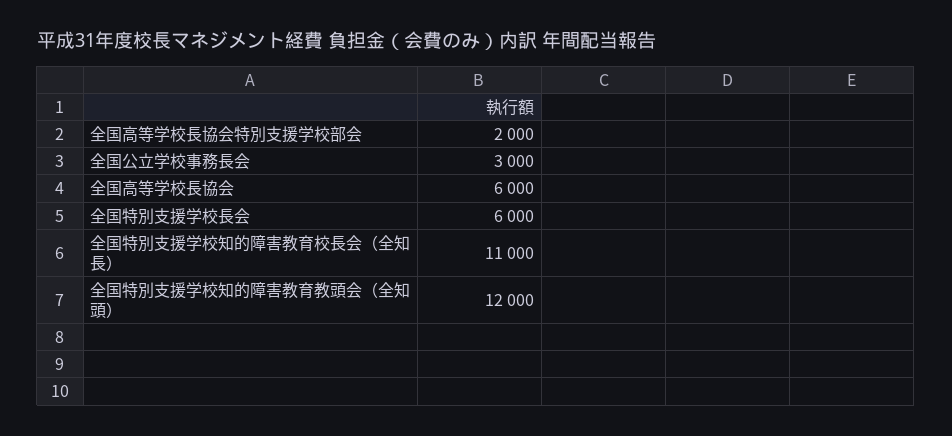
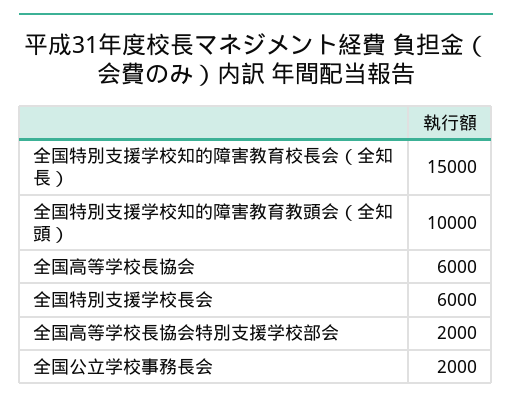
  {
    "全国高等学校長協会特別支援学校部会": 2000,
-   "全国公立学校事務長会": 3000,
+   "全国公立学校事務長会": 2000,
    "全国高等学校長協会": 6000,
    "全国特別支援学校長会": 6000,
-   "全国特別支援学校知的障害教育校長会（全知長）": 11000,
+   "全国特別支援学校知的障害教育校長会（全知長）": 15000,
-   "全国特別支援学校知的障害教育教頭会（全知頭）": 12000
+   "全国特別支援学校知的障害教育教頭会（全知頭）": 10000
  }

